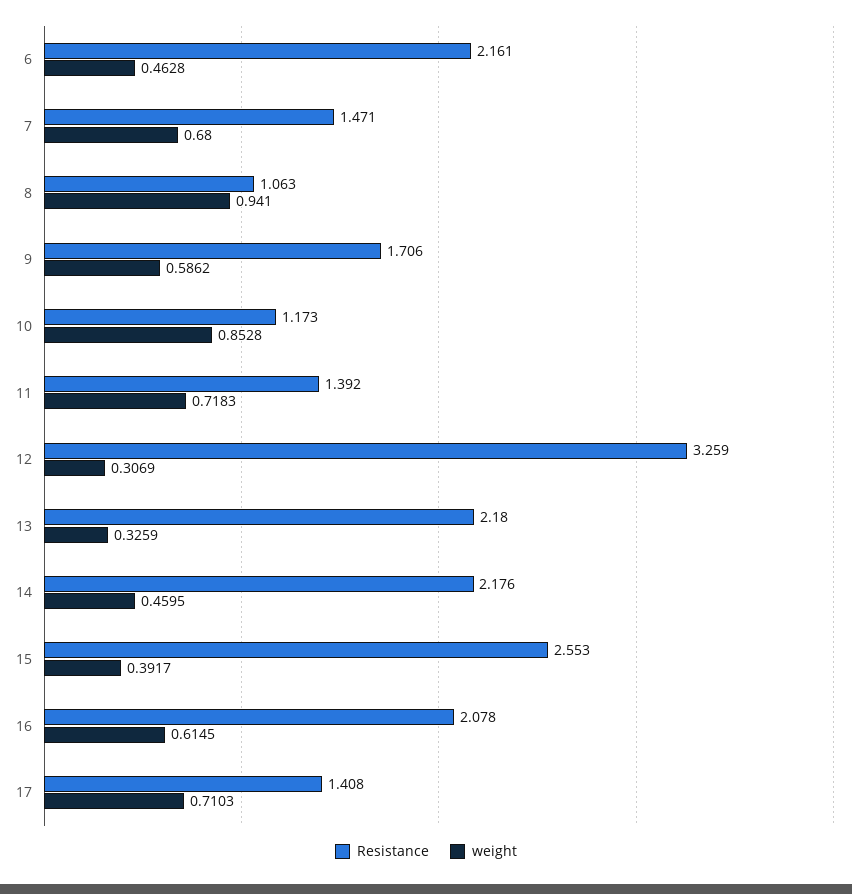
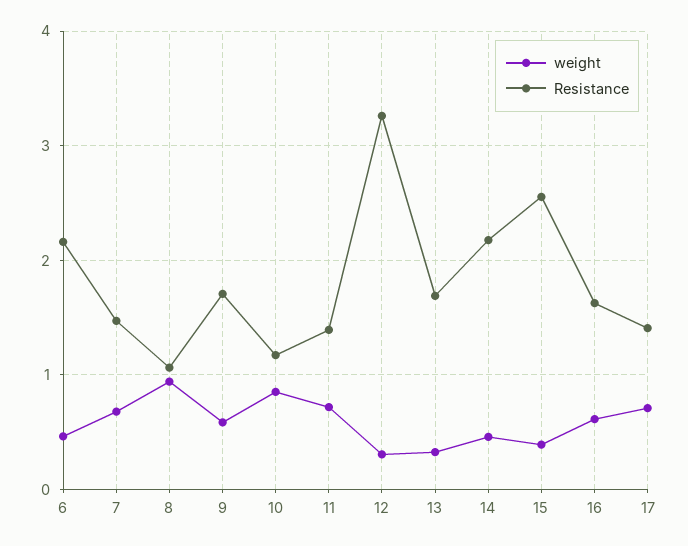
  {
    "Resistance": {
      "6": 2.161,
      "7": 1.471,
      "8": 1.063,
      "9": 1.706,
      "10": 1.173,
      "11": 1.392,
      "12": 3.259,
-     "13": 2.18,
+     "13": 1.7,
      "14": 2.176,
      "15": 2.553,
-     "16": 2.078,
+     "16": 1.6,
      "17": 1.408
    },
    "weight": {
      "6": 0.4628,
      "7": 0.68,
      "8": 0.941,
      "9": 0.5862,
      "10": 0.8528,
      "11": 0.7183,
      "12": 0.3069,
      "13": 0.3259,
      "14": 0.4595,
      "15": 0.3917,
      "16": 0.6145,
      "17": 0.7103
    }
  }

